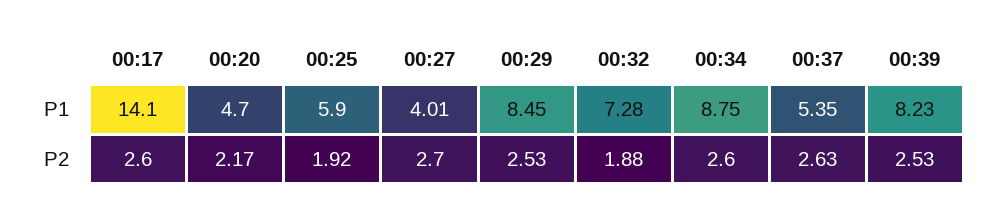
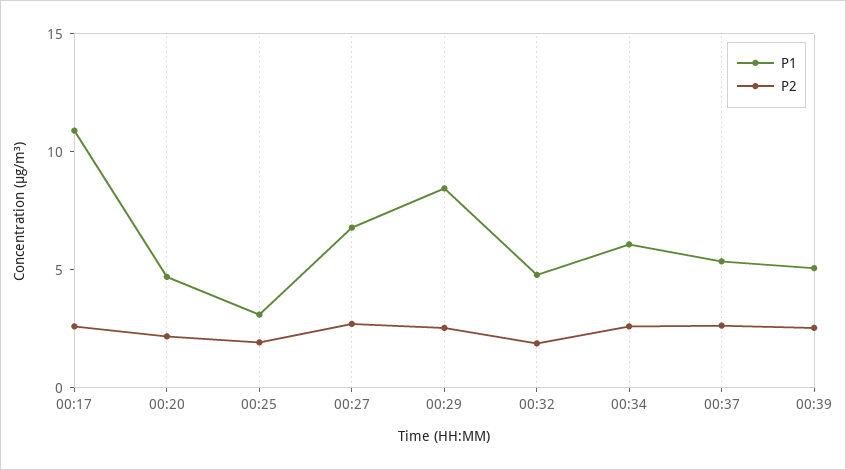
  {
    "P1": {
-     "00:17": 14.1,
+     "00:17": 11,
      "00:20": 4.7,
-     "00:25": 5.9,
+     "00:25": 3,
-     "00:27": 4.01,
+     "00:27": 7,
      "00:29": 8.45,
-     "00:32": 7.28,
+     "00:32": 5,
-     "00:34": 8.75,
+     "00:34": 6,
      "00:37": 5.35,
-     "00:39": 8.23
+     "00:39": 5
    },
    "P2": {
      "00:17": 2.6,
      "00:20": 2.17,
      "00:25": 1.92,
      "00:27": 2.7,
      "00:29": 2.53,
      "00:32": 1.88,
      "00:34": 2.6,
      "00:37": 2.63,
      "00:39": 2.53
    }
  }

